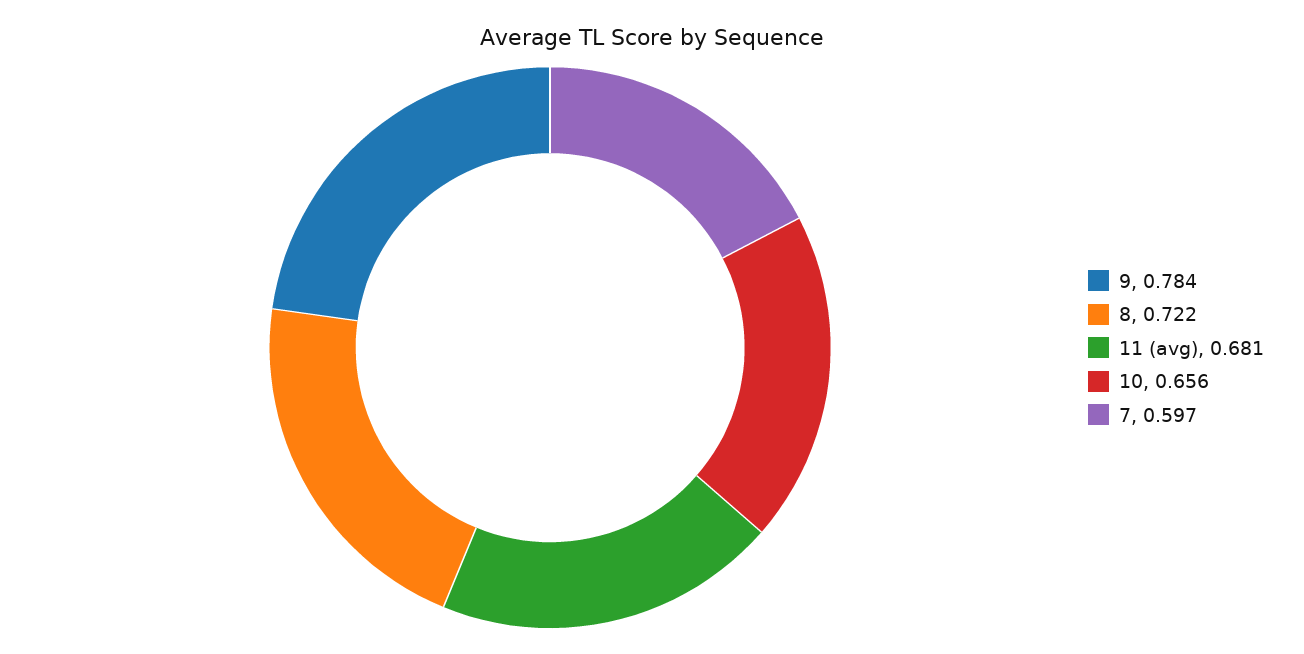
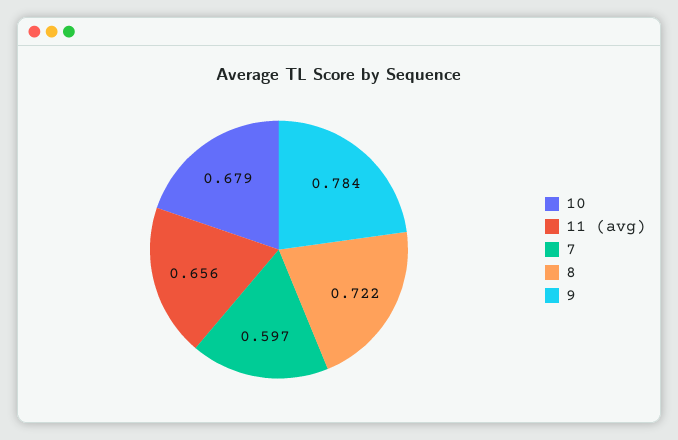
  {
    "9": 0.784,
    "8": 0.722,
-   "11 (avg)": 0.681,
+   "11 (avg)": 0.656,
-   "10": 0.656,
+   "10": 0.679,
    "7": 0.597
  }

